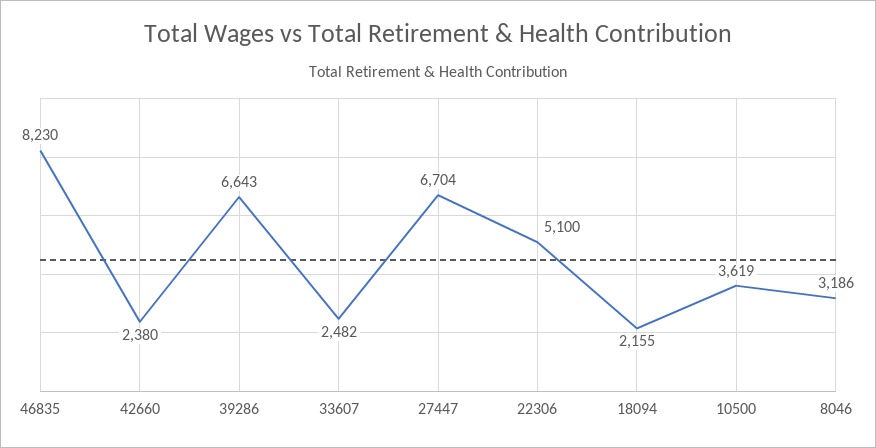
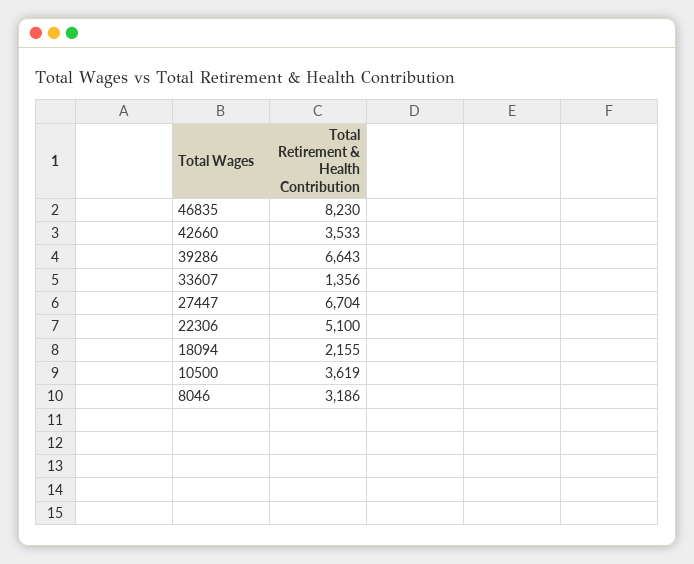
  {
    "46835": 8230,
-   "42660": 2380,
+   "42660": 3533,
    "39286": 6643,
-   "33607": 2482,
+   "33607": 1356,
    "27447": 6704,
    "22306": 5100,
    "18094": 2155,
    "10500": 3619,
    "8046": 3186
  }

